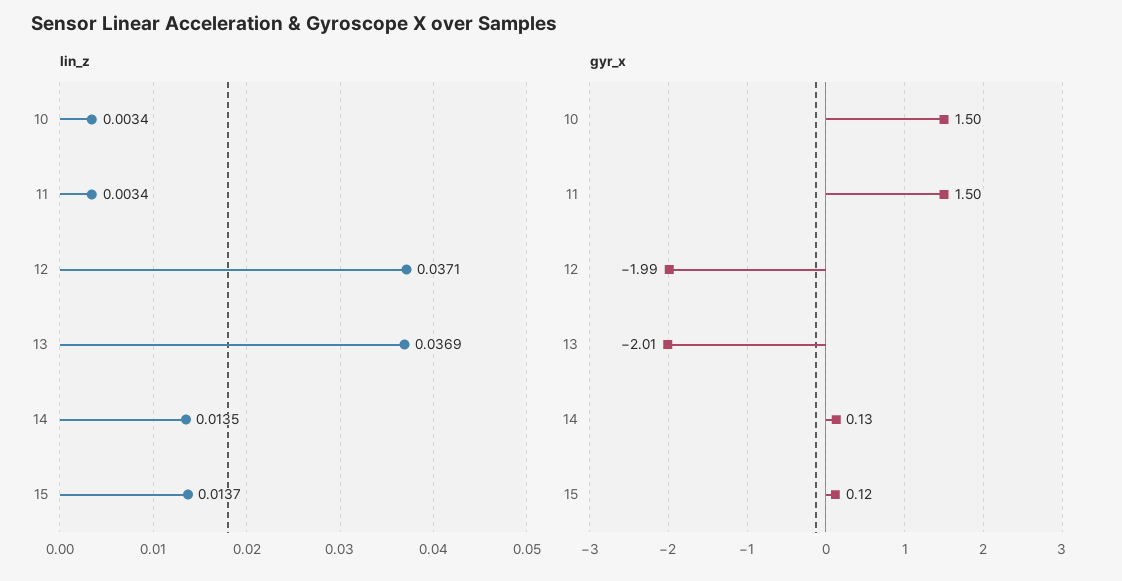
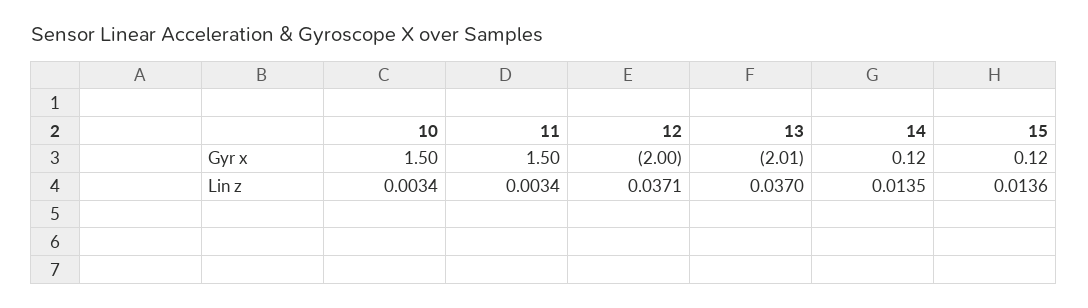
  {
    "lin_z": {
      "10": 0.0034,
      "11": 0.0034,
      "12": 0.0371,
-     "13": 0.0369,
+     "13": 0.037,
      "14": 0.0135,
-     "15": 0.0137
+     "15": 0.0136
    },
    "gyr_x": {
      "10": 1.5,
      "11": 1.5,
-     "12": -1.99,
+     "12": -2,
      "13": -2.01,
-     "14": 0.13,
+     "14": 0.12,
      "15": 0.12
    }
  }

